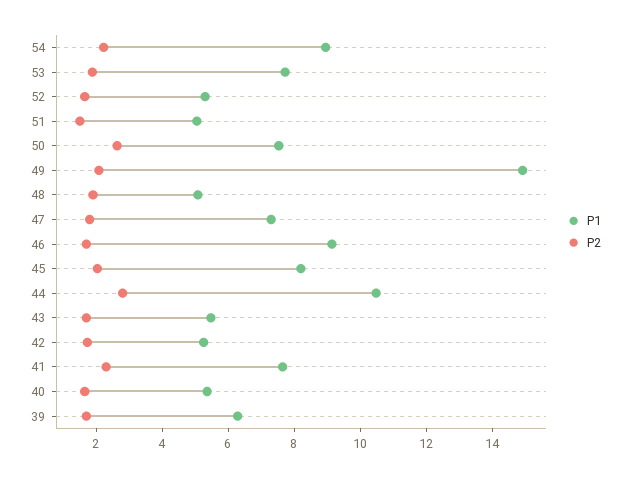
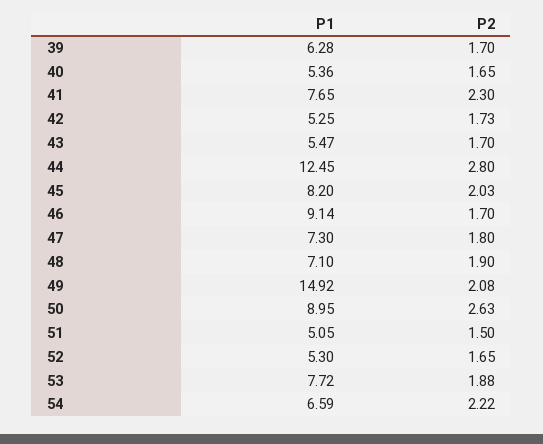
  {
    "P1": {
-     "54": 9,
+     "54": 6.59,
      "53": 7.72,
      "52": 5.3,
      "51": 5.05,
-     "50": 7.5,
+     "50": 8.95,
      "49": 14.92,
-     "48": 5,
+     "48": 7.1,
      "47": 7.3,
      "46": 9.14,
      "45": 8.2,
-     "44": 10.5,
+     "44": 12.45,
      "43": 5.47,
      "42": 5.25,
      "41": 7.65,
      "40": 5.36,
      "39": 6.28
    },
    "P2": {
      "54": 2.22,
      "53": 1.88,
      "52": 1.65,
      "51": 1.5,
      "50": 2.63,
      "49": 2.08,
      "48": 1.9,
      "47": 1.8,
      "46": 1.7,
      "45": 2.03,
      "44": 2.8,
      "43": 1.7,
      "42": 1.73,
      "41": 2.3,
      "40": 1.65,
      "39": 1.7
    }
  }

